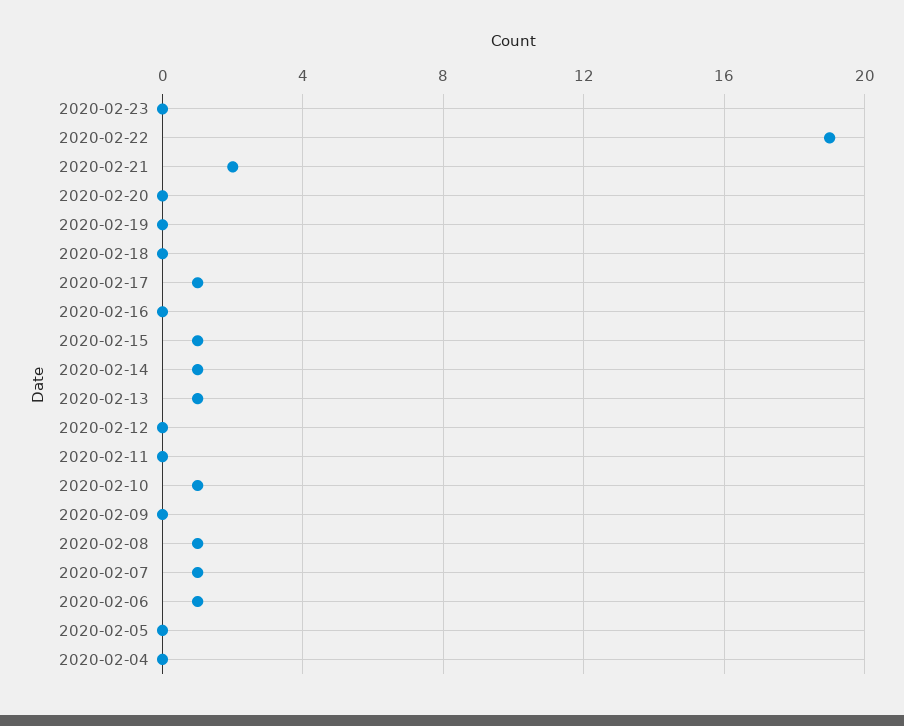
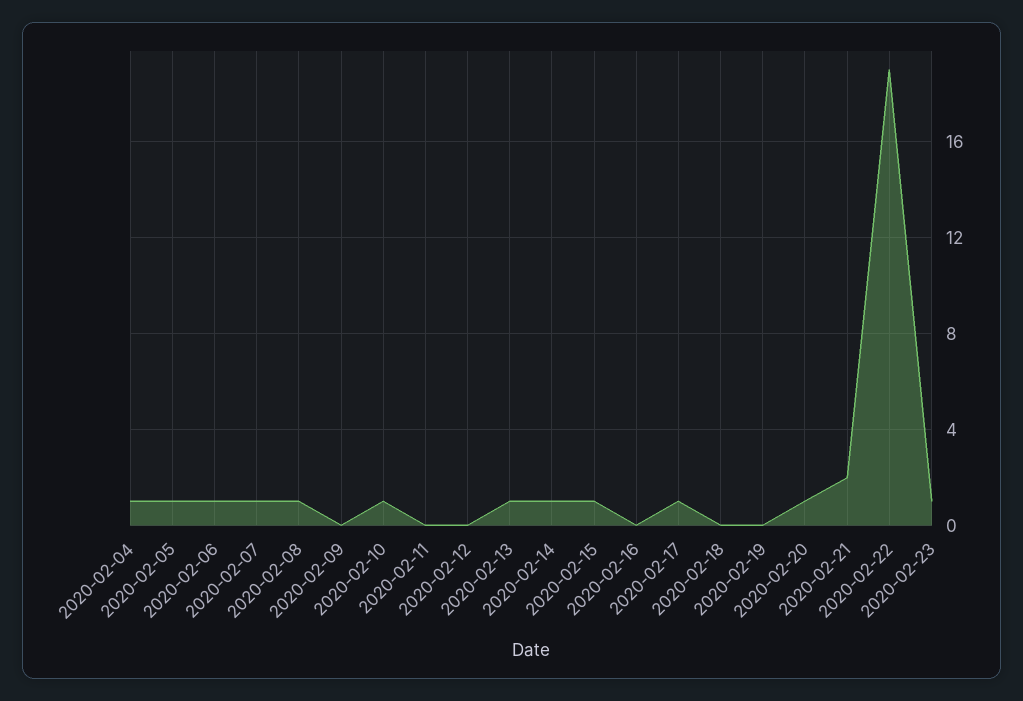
  {
-   "2020-02-23": 0,
+   "2020-02-23": 1,
    "2020-02-22": 19,
    "2020-02-21": 2,
-   "2020-02-20": 0,
+   "2020-02-20": 1,
    "2020-02-19": 0,
    "2020-02-18": 0,
    "2020-02-17": 1,
    "2020-02-16": 0,
    "2020-02-15": 1,
    "2020-02-14": 1,
    "2020-02-13": 1,
    "2020-02-12": 0,
    "2020-02-11": 0,
    "2020-02-10": 1,
    "2020-02-09": 0,
    "2020-02-08": 1,
    "2020-02-07": 1,
    "2020-02-06": 1,
-   "2020-02-05": 0,
+   "2020-02-05": 1,
-   "2020-02-04": 0
+   "2020-02-04": 1
  }

